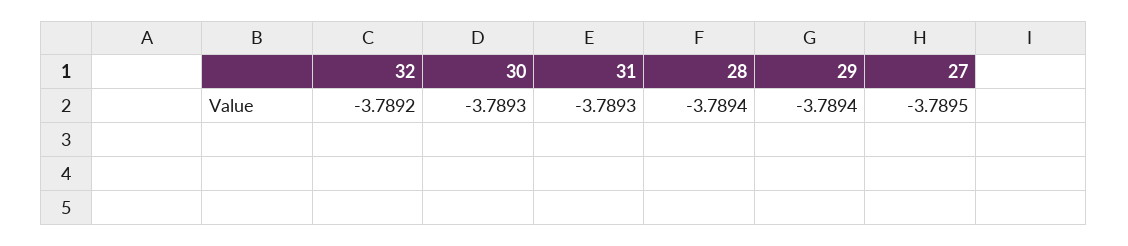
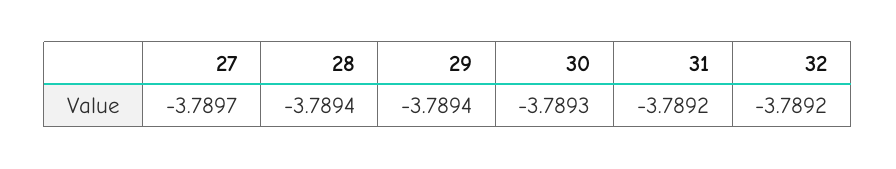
  {
    "32": -3.7892,
    "30": -3.7893,
-   "31": -3.7893,
+   "31": -3.7892,
    "28": -3.7894,
    "29": -3.7894,
-   "27": -3.7895
+   "27": -3.7897
  }

